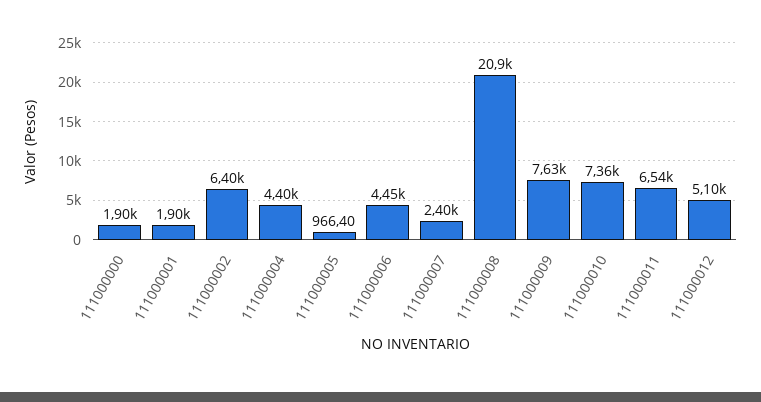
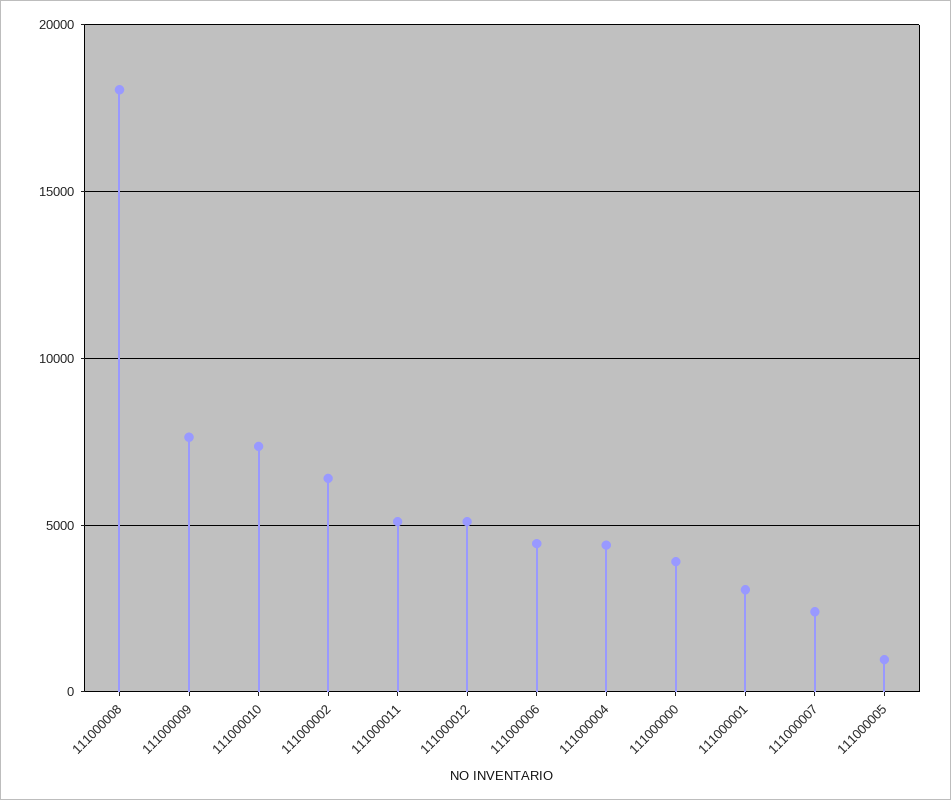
  {
-   "111000000": 1900,
+   "111000000": 4000,
-   "111000001": 1900,
+   "111000001": 3000,
    "111000002": 6400,
    "111000004": 4400,
    "111000005": 966.4,
    "111000006": 4450,
    "111000007": 2400,
-   "111000008": 20900,
+   "111000008": 18000,
    "111000009": 7630,
    "111000010": 7360,
-   "111000011": 6540,
+   "111000011": 5000,
    "111000012": 5100
  }

